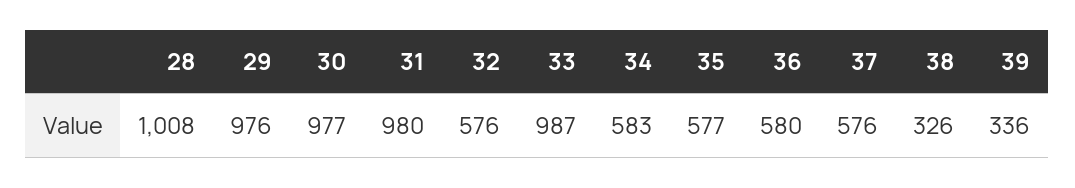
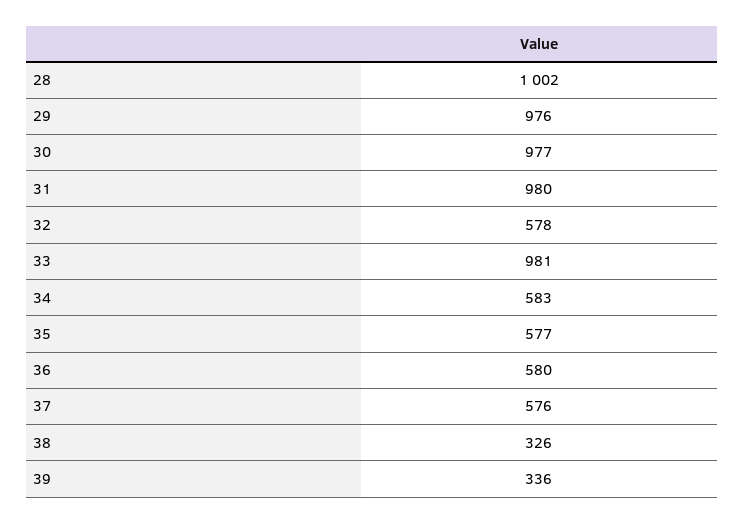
  {
-   "28": 1008,
+   "28": 1002,
    "29": 976,
    "30": 977,
    "31": 980,
-   "32": 576,
+   "32": 578,
-   "33": 987,
+   "33": 981,
    "34": 583,
    "35": 577,
    "36": 580,
    "37": 576,
    "38": 326,
    "39": 336
  }

